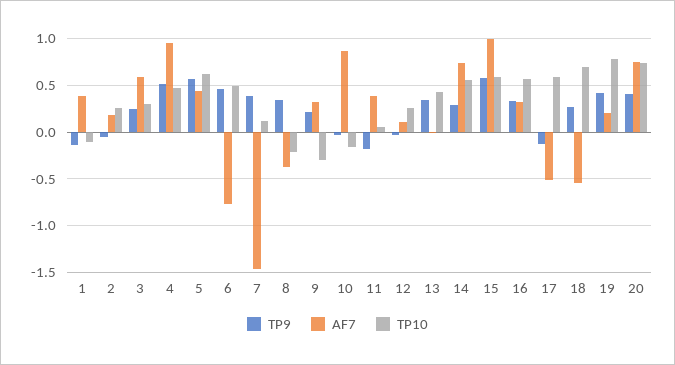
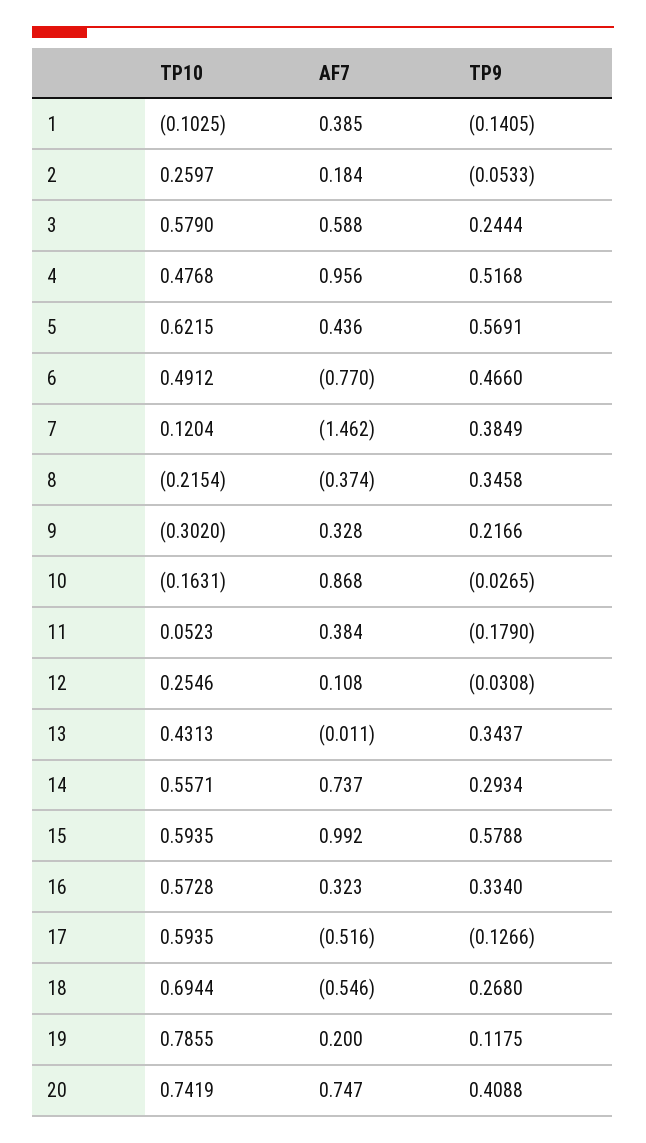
  {
    "TP9": {
      "1": -0.1405,
      "2": -0.0533,
      "3": 0.2444,
      "4": 0.5168,
      "5": 0.5691,
      "6": 0.466,
      "7": 0.3849,
      "8": 0.3458,
      "9": 0.2166,
      "10": -0.0265,
      "11": -0.179,
      "12": -0.0308,
      "13": 0.3437,
      "14": 0.2934,
      "15": 0.5788,
      "16": 0.334,
      "17": -0.1266,
      "18": 0.268,
-     "19": 0.4,
+     "19": 0.1175,
      "20": 0.4088
    },
    "AF7": {
      "1": 0.385,
      "2": 0.184,
      "3": 0.588,
      "4": 0.956,
      "5": 0.436,
      "6": -0.77,
      "7": -1.462,
      "8": -0.374,
      "9": 0.328,
      "10": 0.868,
      "11": 0.384,
      "12": 0.108,
      "13": -0.011,
      "14": 0.737,
      "15": 0.992,
      "16": 0.323,
      "17": -0.516,
      "18": -0.546,
      "19": 0.2,
      "20": 0.747
    },
    "TP10": {
      "1": -0.1025,
      "2": 0.2597,
-     "3": 0.3,
+     "3": 0.579,
      "4": 0.4768,
      "5": 0.6215,
      "6": 0.4912,
      "7": 0.1204,
      "8": -0.2154,
      "9": -0.302,
      "10": -0.1631,
      "11": 0.0523,
      "12": 0.2546,
      "13": 0.4313,
      "14": 0.5571,
      "15": 0.5935,
      "16": 0.5728,
      "17": 0.5935,
      "18": 0.6944,
      "19": 0.7855,
      "20": 0.7419
    }
  }

